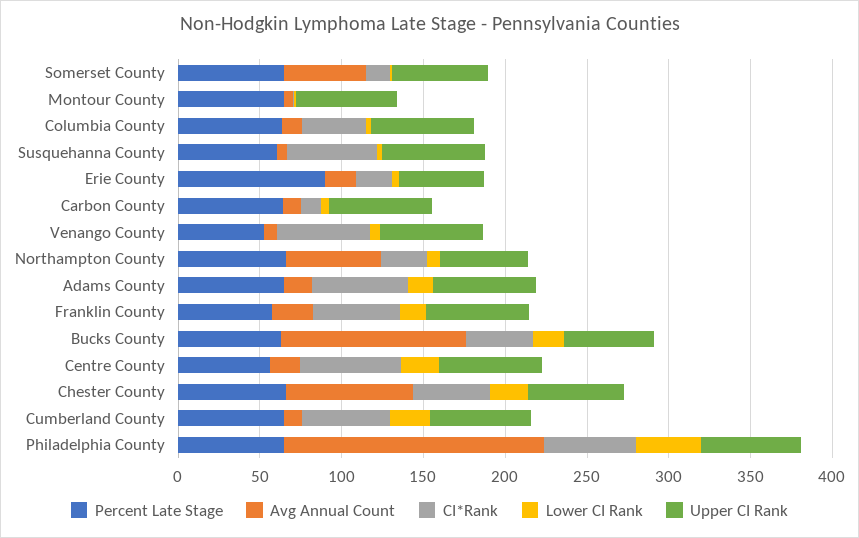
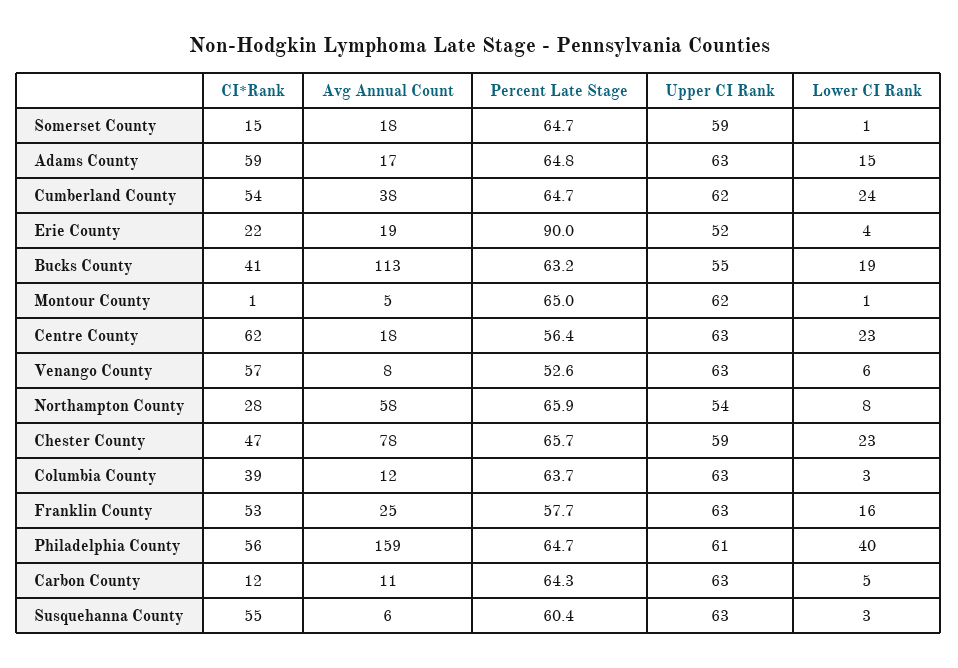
  {
    "Percent Late Stage": {
      "Somerset County": 64.7,
      "Montour County": 65,
      "Columbia County": 63.7,
      "Susquehanna County": 60.4,
      "Erie County": 90,
      "Carbon County": 64.3,
      "Venango County": 52.6,
      "Northampton County": 65.9,
      "Adams County": 64.8,
      "Franklin County": 57.7,
      "Bucks County": 63.2,
      "Centre County": 56.4,
      "Chester County": 65.7,
      "Cumberland County": 64.7,
      "Philadelphia County": 64.7
    },
    "Avg Annual Count": {
-     "Somerset County": 50,
+     "Somerset County": 18,
      "Montour County": 5,
      "Columbia County": 12,
      "Susquehanna County": 6,
      "Erie County": 19,
      "Carbon County": 11,
      "Venango County": 8,
      "Northampton County": 58,
      "Adams County": 17,
      "Franklin County": 25,
      "Bucks County": 113,
      "Centre County": 18,
      "Chester County": 78,
-     "Cumberland County": 10,
+     "Cumberland County": 38,
      "Philadelphia County": 159
    },
    "CI*Rank": {
      "Somerset County": 15,
      "Montour County": 1,
      "Columbia County": 39,
      "Susquehanna County": 55,
      "Erie County": 22,
      "Carbon County": 12,
      "Venango County": 57,
      "Northampton County": 28,
      "Adams County": 59,
      "Franklin County": 53,
      "Bucks County": 41,
      "Centre County": 62,
      "Chester County": 47,
      "Cumberland County": 54,
      "Philadelphia County": 56
    },
    "Lower CI Rank": {
      "Somerset County": 1,
      "Montour County": 1,
      "Columbia County": 3,
      "Susquehanna County": 3,
      "Erie County": 4,
      "Carbon County": 5,
      "Venango County": 6,
      "Northampton County": 8,
      "Adams County": 15,
      "Franklin County": 16,
      "Bucks County": 19,
      "Centre County": 23,
      "Chester County": 23,
      "Cumberland County": 24,
      "Philadelphia County": 40
    },
    "Upper CI Rank": {
      "Somerset County": 59,
      "Montour County": 62,
      "Columbia County": 63,
      "Susquehanna County": 63,
      "Erie County": 52,
      "Carbon County": 63,
      "Venango County": 63,
      "Northampton County": 54,
      "Adams County": 63,
      "Franklin County": 63,
      "Bucks County": 55,
      "Centre County": 63,
      "Chester County": 59,
      "Cumberland County": 62,
      "Philadelphia County": 61
    }
  }

